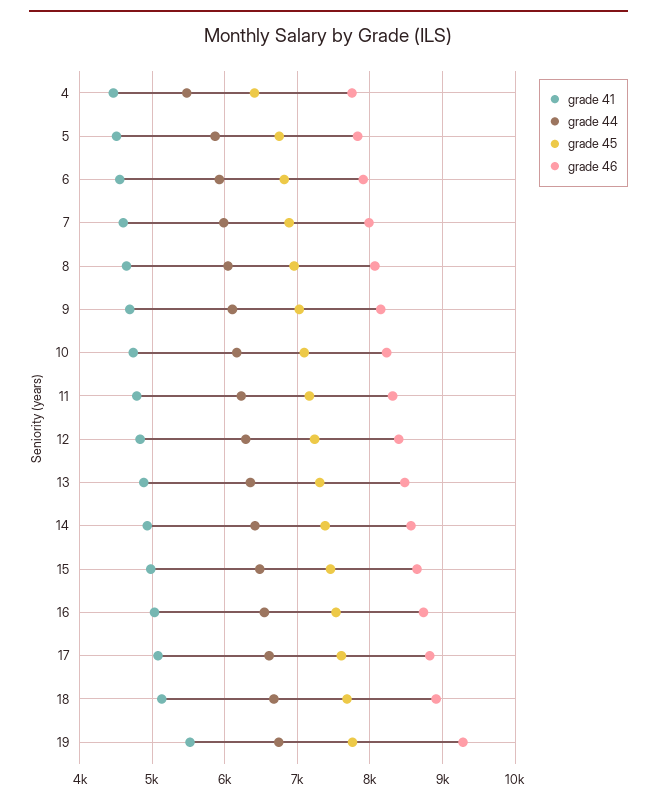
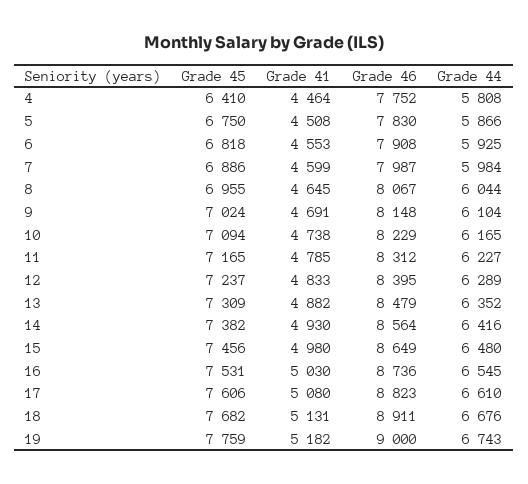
  {
    "grade 41": {
      "4": 4464,
      "5": 4508,
      "6": 4553,
      "7": 4599,
      "8": 4645,
      "9": 4691,
      "10": 4738,
      "11": 4785,
      "12": 4833,
      "13": 4882,
      "14": 4930,
      "15": 4980,
      "16": 5030,
      "17": 5080,
      "18": 5131,
-     "19": 5500
+     "19": 5182
    },
    "grade 44": {
-     "4": 5500,
+     "4": 5808,
      "5": 5866,
      "6": 5925,
      "7": 5984,
      "8": 6044,
      "9": 6104,
      "10": 6165,
      "11": 6227,
      "12": 6289,
      "13": 6352,
      "14": 6416,
      "15": 6480,
      "16": 6545,
      "17": 6610,
      "18": 6676,
      "19": 6743
    },
    "grade 45": {
      "4": 6410,
      "5": 6750,
      "6": 6818,
      "7": 6886,
      "8": 6955,
      "9": 7024,
      "10": 7094,
      "11": 7165,
      "12": 7237,
      "13": 7309,
      "14": 7382,
      "15": 7456,
      "16": 7531,
      "17": 7606,
      "18": 7682,
      "19": 7759
    },
    "grade 46": {
      "4": 7752,
      "5": 7830,
      "6": 7908,
      "7": 7987,
      "8": 8067,
      "9": 8148,
      "10": 8229,
      "11": 8312,
      "12": 8395,
      "13": 8479,
      "14": 8564,
      "15": 8649,
      "16": 8736,
      "17": 8823,
      "18": 8911,
-     "19": 9300
+     "19": 9000
    }
  }

